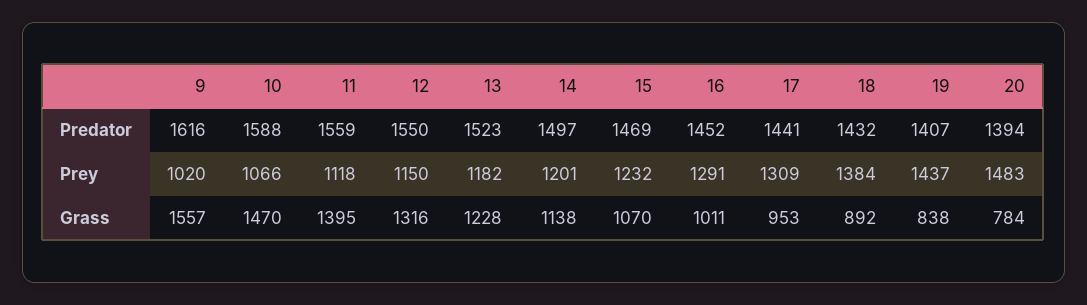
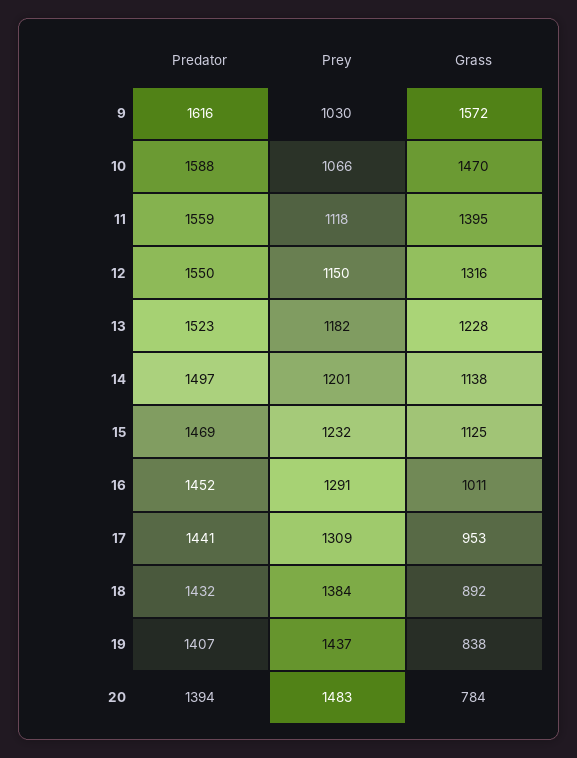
  {
    "9": {
      "Predator": 1616,
-     "Prey": 1020,
+     "Prey": 1030,
-     "Grass": 1557
+     "Grass": 1572
    },
    "10": {
      "Predator": 1588,
      "Prey": 1066,
      "Grass": 1470
    },
    "11": {
      "Predator": 1559,
      "Prey": 1118,
      "Grass": 1395
    },
    "12": {
      "Predator": 1550,
      "Prey": 1150,
      "Grass": 1316
    },
    "13": {
      "Predator": 1523,
      "Prey": 1182,
      "Grass": 1228
    },
    "14": {
      "Predator": 1497,
      "Prey": 1201,
      "Grass": 1138
    },
    "15": {
      "Predator": 1469,
      "Prey": 1232,
-     "Grass": 1070
+     "Grass": 1125
    },
    "16": {
      "Predator": 1452,
      "Prey": 1291,
      "Grass": 1011
    },
    "17": {
      "Predator": 1441,
      "Prey": 1309,
      "Grass": 953
    },
    "18": {
      "Predator": 1432,
      "Prey": 1384,
      "Grass": 892
    },
    "19": {
      "Predator": 1407,
      "Prey": 1437,
      "Grass": 838
    },
    "20": {
      "Predator": 1394,
      "Prey": 1483,
      "Grass": 784
    }
  }

